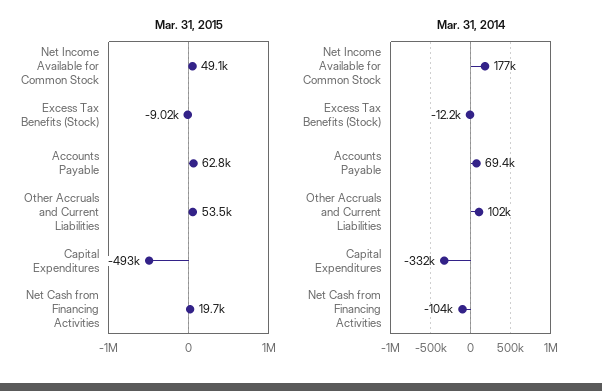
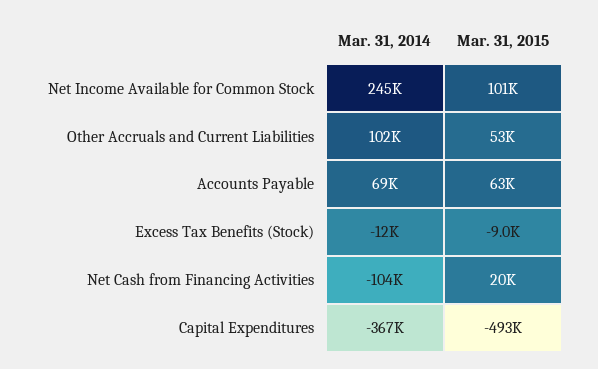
  {
    "Mar. 31, 2015": {
-     "Net Income Available for Common Stock": 49100,
+     "Net Income Available for Common Stock": 101000,
      "Excess Tax Benefits (Stock)": -9020,
      "Accounts Payable": 62800,
      "Other Accruals and Current Liabilities": 53500,
      "Capital Expenditures": -493000,
      "Net Cash from Financing Activities": 19700
    },
    "Mar. 31, 2014": {
-     "Net Income Available for Common Stock": 177000,
+     "Net Income Available for Common Stock": 245000,
      "Excess Tax Benefits (Stock)": -12200,
      "Accounts Payable": 69400,
      "Other Accruals and Current Liabilities": 102000,
-     "Capital Expenditures": -332000,
+     "Capital Expenditures": -367000,
      "Net Cash from Financing Activities": -104000
    }
  }

